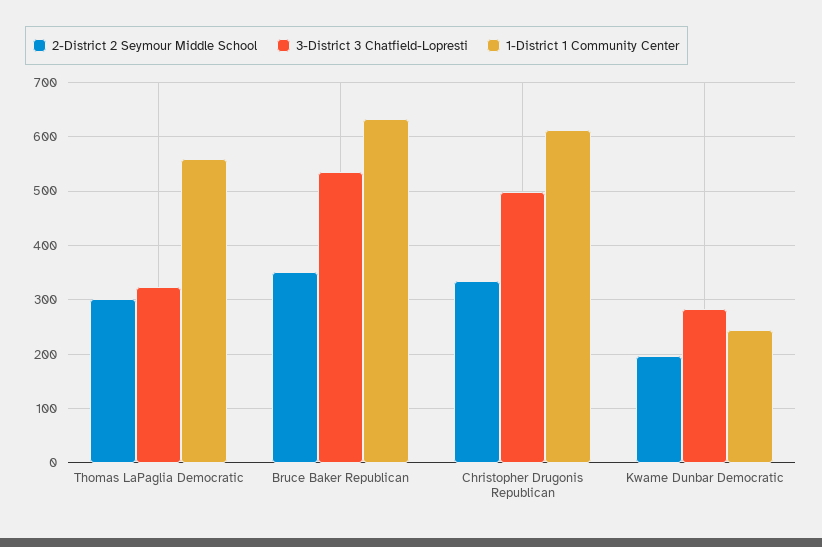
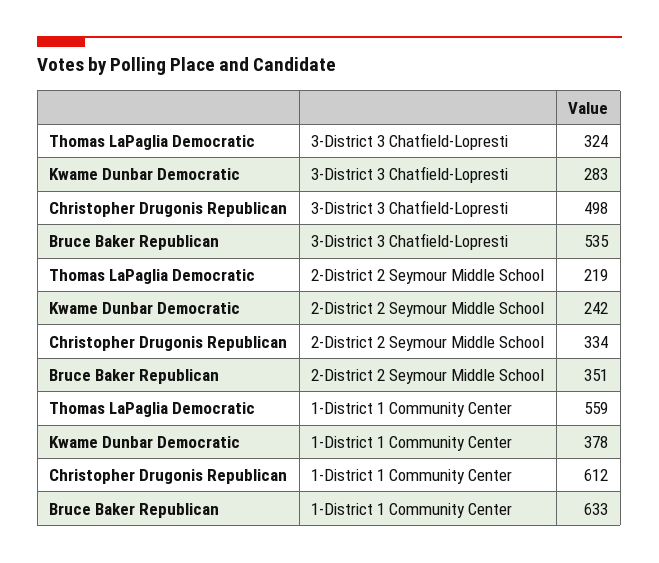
  {
    "2-District 2 Seymour Middle School": {
-     "Thomas LaPaglia Democratic": 300,
+     "Thomas LaPaglia Democratic": 219,
      "Bruce Baker Republican": 351,
      "Christopher Drugonis Republican": 334,
-     "Kwame Dunbar Democratic": 200
+     "Kwame Dunbar Democratic": 242
    },
    "3-District 3 Chatfield-Lopresti": {
      "Thomas LaPaglia Democratic": 324,
      "Bruce Baker Republican": 535,
      "Christopher Drugonis Republican": 498,
      "Kwame Dunbar Democratic": 283
    },
    "1-District 1 Community Center": {
      "Thomas LaPaglia Democratic": 559,
      "Bruce Baker Republican": 633,
      "Christopher Drugonis Republican": 612,
-     "Kwame Dunbar Democratic": 240
+     "Kwame Dunbar Democratic": 378
    }
  }

